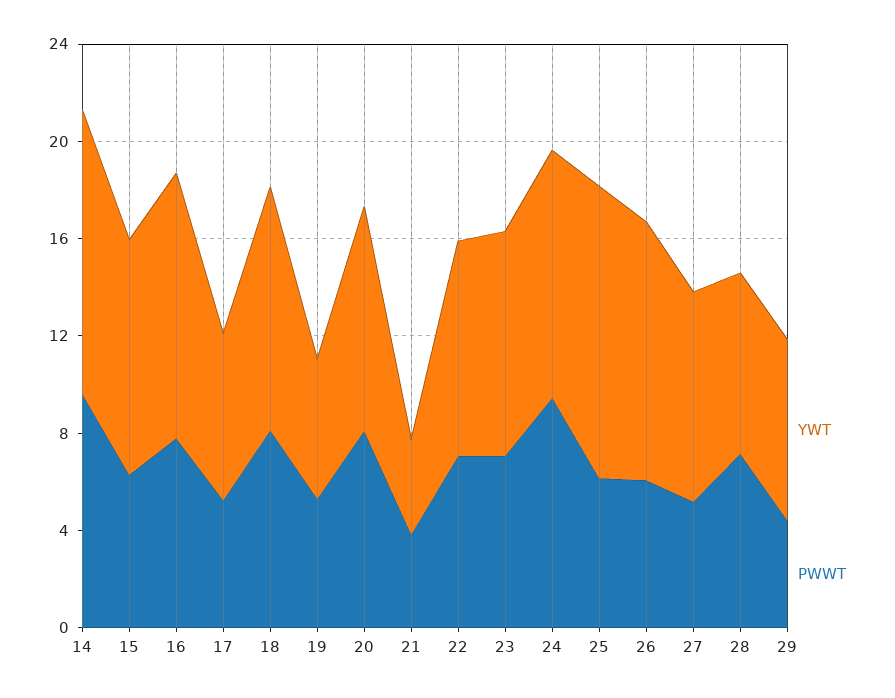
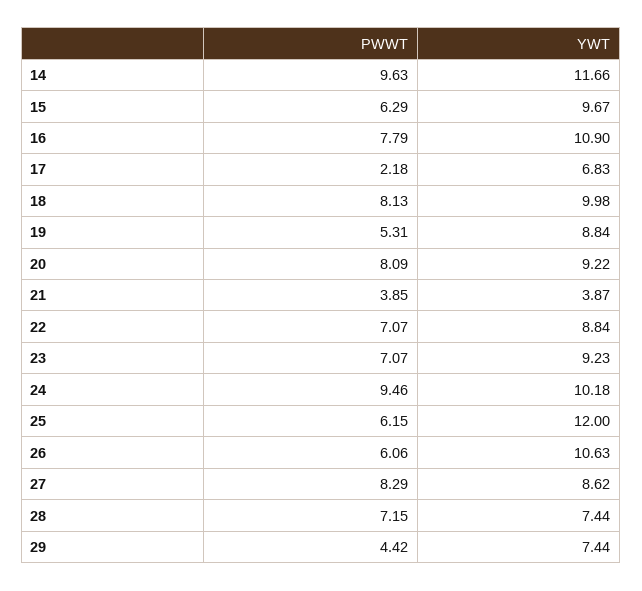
  {
    "YWT": {
      "14": 11.66,
      "15": 9.67,
      "16": 10.9,
      "17": 6.83,
      "18": 9.98,
-     "19": 6,
+     "19": 8.84,
      "20": 9.22,
      "21": 3.87,
      "22": 8.84,
      "23": 9.23,
      "24": 10.18,
      "25": 12,
      "26": 10.63,
      "27": 8.62,
      "28": 7.44,
      "29": 7.44
    },
    "PWWT": {
      "14": 9.63,
      "15": 6.29,
      "16": 7.79,
-     "17": 5,
+     "17": 2.18,
      "18": 8.13,
      "19": 5.31,
      "20": 8.09,
      "21": 3.85,
      "22": 7.07,
      "23": 7.07,
      "24": 9.46,
      "25": 6.15,
      "26": 6.06,
-     "27": 5,
+     "27": 8.29,
      "28": 7.15,
      "29": 4.42
    }
  }

